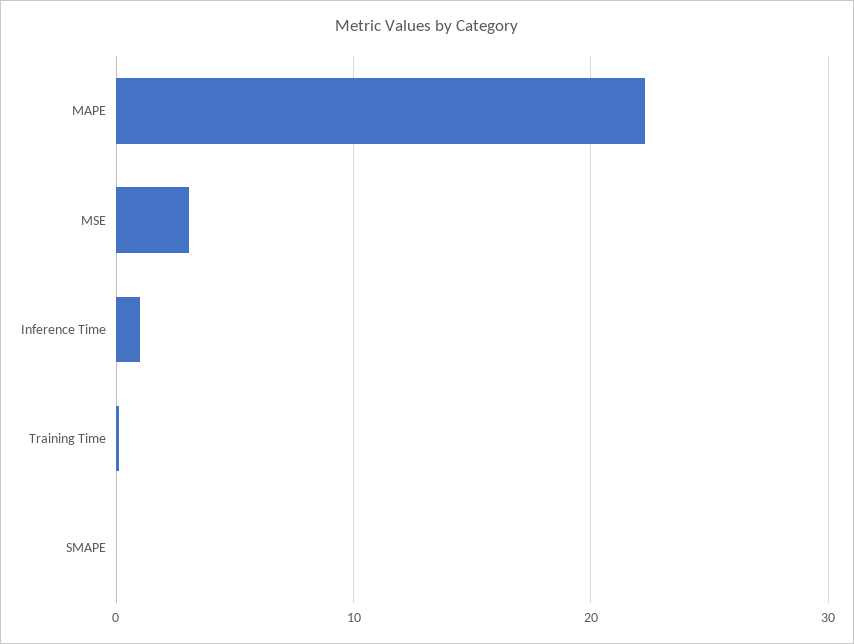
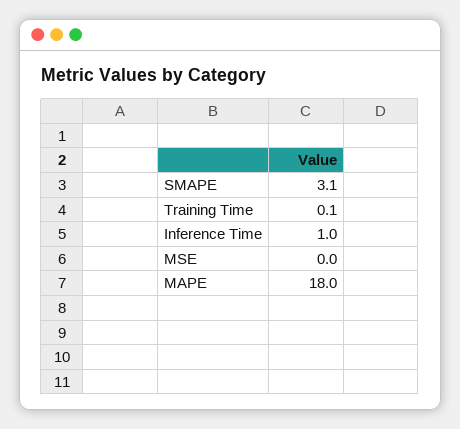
  {
-   "MAPE": 22,
+   "MAPE": 18,
-   "MSE": 3,
+   "MSE": 0,
    "Inference Time": 1,
    "Training Time": 0.1,
-   "SMAPE": 0
+   "SMAPE": 3.1
  }

